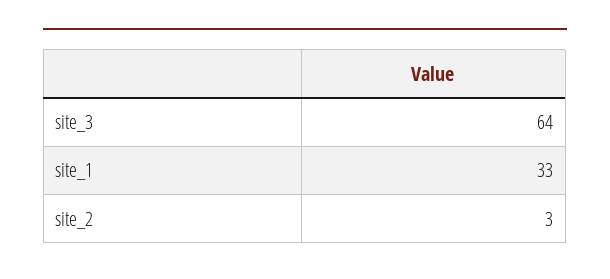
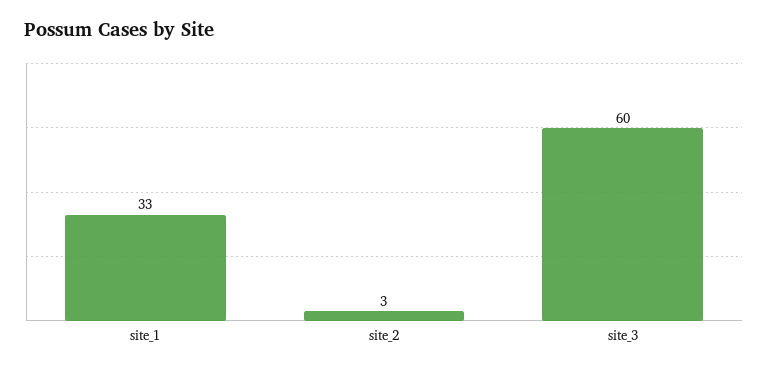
  {
-   "site_3": 64,
+   "site_3": 60,
    "site_1": 33,
    "site_2": 3
  }

